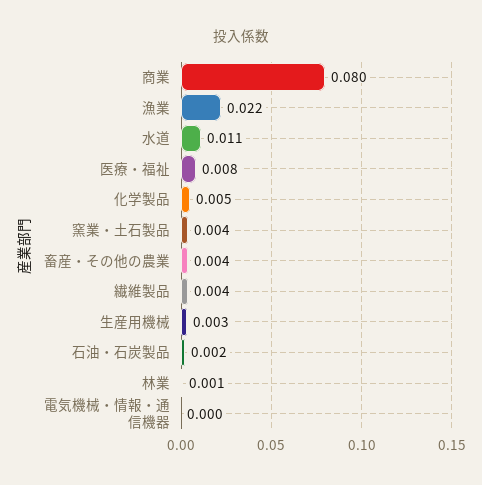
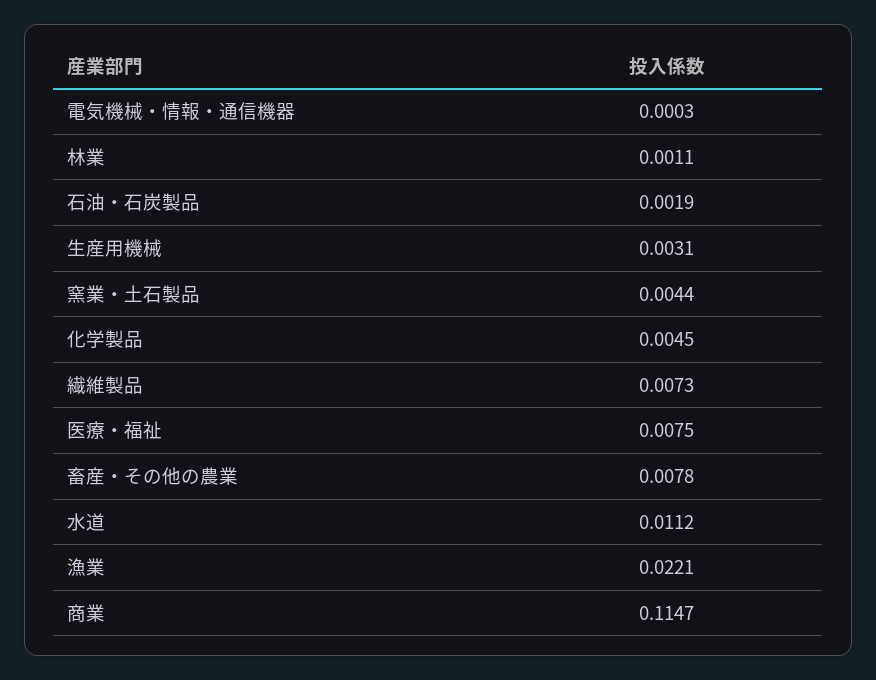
  {
-   "商業": 0.08,
+   "商業": 0.1147,
    "漁業": 0.0221,
    "水道": 0.0112,
    "医療・福祉": 0.0075,
    "化学製品": 0.0045,
    "窯業・土石製品": 0.0044,
-   "畜産・その他の農業": 0.004,
+   "畜産・その他の農業": 0.0078,
-   "繊維製品": 0.004,
+   "繊維製品": 0.0073,
    "生産用機械": 0.0031,
    "石油・石炭製品": 0.0019,
    "林業": 0.0011,
    "電気機械・情報・通信機器": 0.0003
  }

